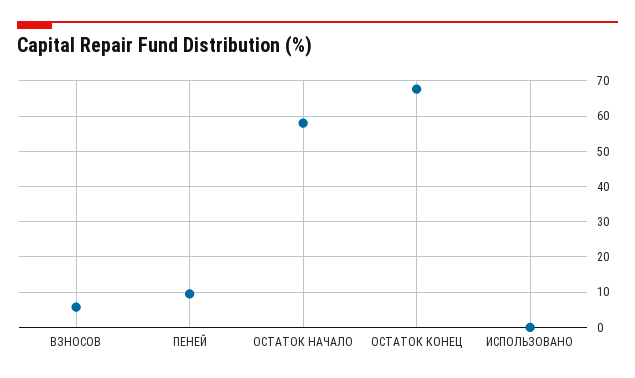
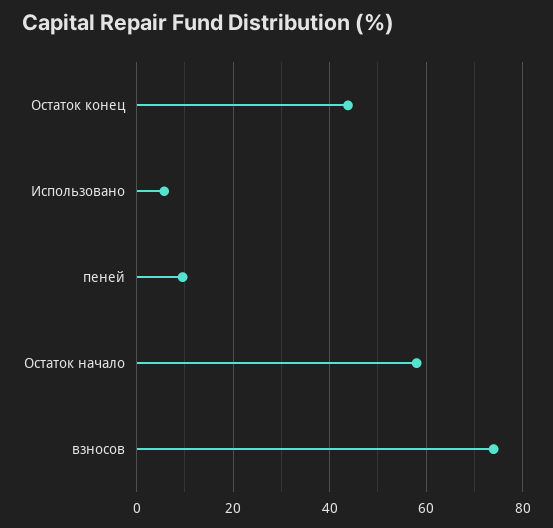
  {
-   "ВЗНОСОВ": 6,
+   "ВЗНОСОВ": 74,
    "ПЕНЕЙ": 10,
    "ОСТАТОК НАЧАЛО": 58,
-   "ОСТАТОК КОНЕЦ": 68,
+   "ОСТАТОК КОНЕЦ": 44,
-   "ИСПОЛЬЗОВАНО": 0
+   "ИСПОЛЬЗОВАНО": 6
  }

